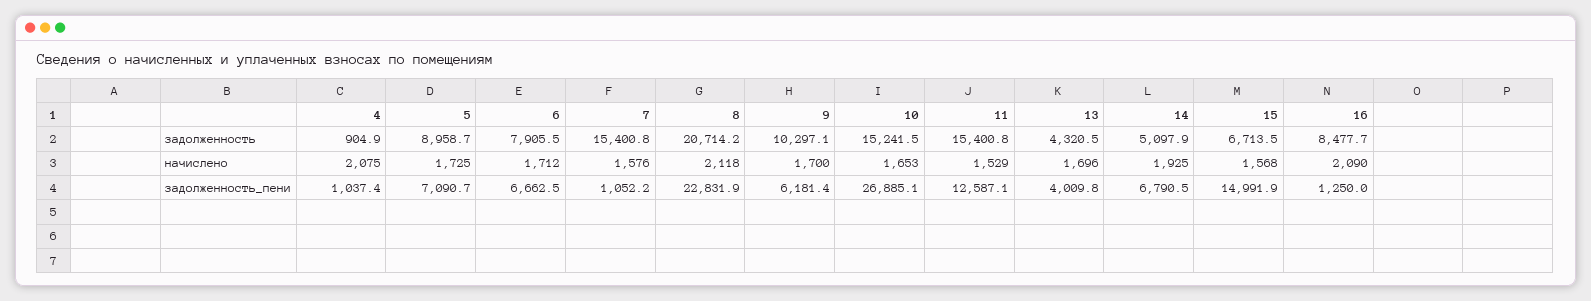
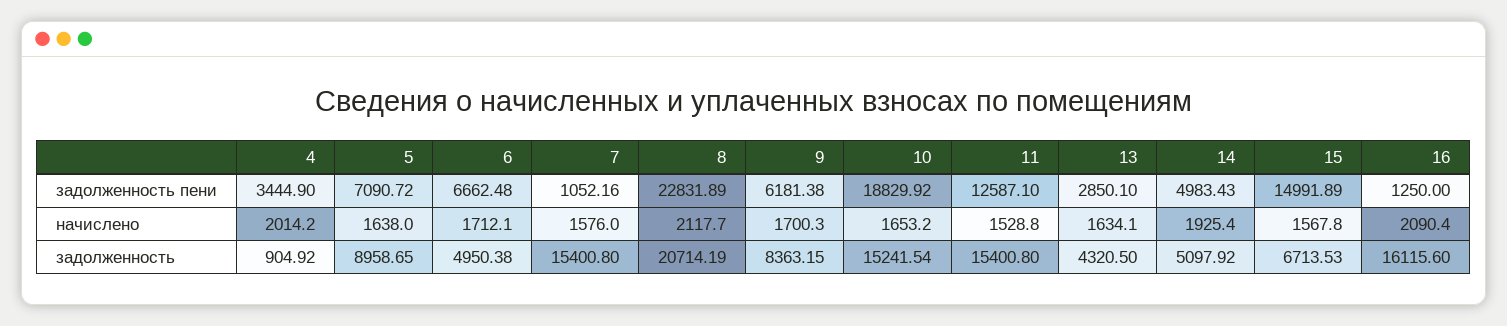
  {
    "4": {
      "задолженность": 904.92,
-     "начислено": 2075,
+     "начислено": 2014.2,
-     "задолженность_пени": 1037.4
+     "задолженность_пени": 3444.9
    },
    "5": {
      "задолженность": 8958.65,
-     "начислено": 1725,
+     "начислено": 1638,
      "задолженность_пени": 7090.72
    },
    "6": {
-     "задолженность": 7905.5,
+     "задолженность": 4950.38,
      "начислено": 1712.1,
      "задолженность_пени": 6662.48
    },
    "7": {
      "задолженность": 15400.8,
      "начислено": 1576,
      "задолженность_пени": 1052.16
    },
    "8": {
      "задолженность": 20714.19,
      "начислено": 2117.7,
      "задолженность_пени": 22831.89
    },
    "9": {
-     "задолженность": 10297.1,
+     "задолженность": 8363.15,
      "начислено": 1700.3,
      "задолженность_пени": 6181.38
    },
    "10": {
      "задолженность": 15241.54,
      "начислено": 1653.2,
-     "задолженность_пени": 26885.1
+     "задолженность_пени": 18829.92
    },
    "11": {
      "задолженность": 15400.8,
      "начислено": 1528.8,
      "задолженность_пени": 12587.1
    },
    "13": {
      "задолженность": 4320.5,
-     "начислено": 1696,
+     "начислено": 1634.1,
-     "задолженность_пени": 4009.8
+     "задолженность_пени": 2850.1
    },
    "14": {
      "задолженность": 5097.92,
      "начислено": 1925.4,
-     "задолженность_пени": 6790.5
+     "задолженность_пени": 4983.43
    },
    "15": {
      "задолженность": 6713.53,
      "начислено": 1567.8,
      "задолженность_пени": 14991.89
    },
    "16": {
-     "задолженность": 8477.7,
+     "задолженность": 16115.6,
      "начислено": 2090.4,
      "задолженность_пени": 1250
    }
  }

